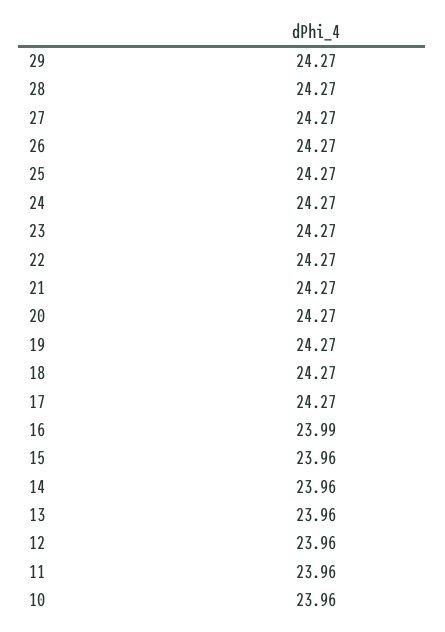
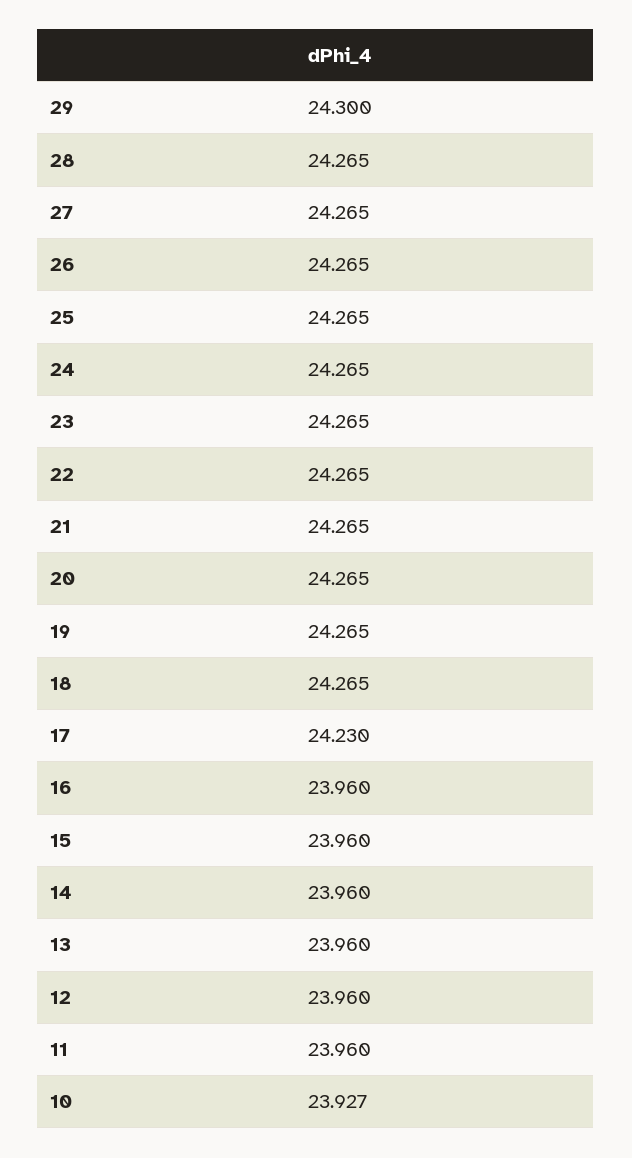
  {
-   "29": 24.27,
+   "29": 24.3,
    "28": 24.265,
    "27": 24.265,
    "26": 24.265,
    "25": 24.265,
    "24": 24.265,
    "23": 24.265,
    "22": 24.265,
    "21": 24.265,
    "20": 24.265,
    "19": 24.265,
    "18": 24.265,
-   "17": 24.27,
+   "17": 24.23,
-   "16": 23.99,
+   "16": 23.96,
    "15": 23.96,
    "14": 23.96,
    "13": 23.96,
    "12": 23.96,
    "11": 23.96,
-   "10": 23.96
+   "10": 23.927
  }

